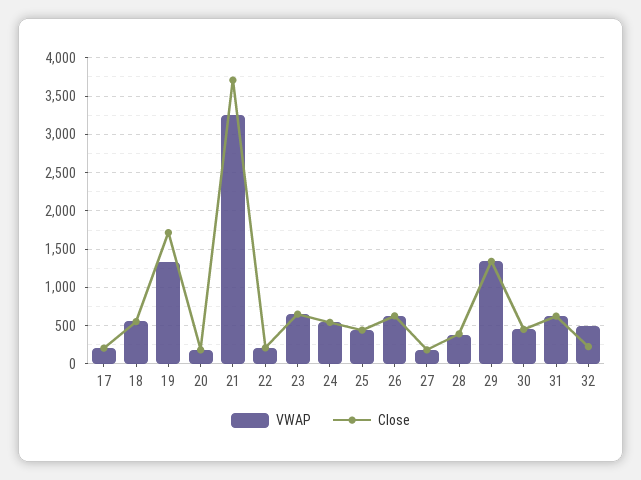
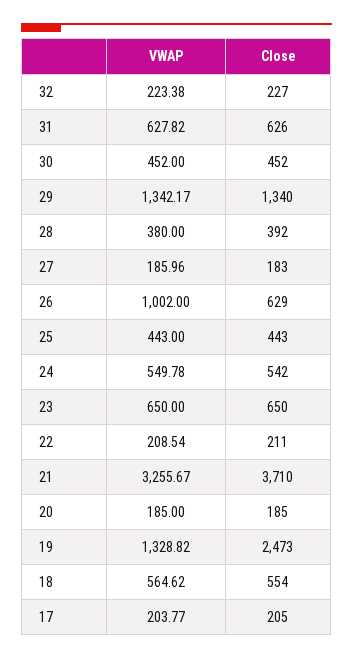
  {
    "VWAP": {
      "17": 203.77,
      "18": 564.62,
      "19": 1328.82,
      "20": 185,
      "21": 3255.67,
      "22": 208.54,
      "23": 650,
      "24": 549.78,
      "25": 443,
-     "26": 600,
+     "26": 1002,
      "27": 185.96,
      "28": 380,
      "29": 1342.17,
      "30": 452,
      "31": 627.82,
-     "32": 500
+     "32": 223.38
    },
    "Close": {
      "17": 205,
      "18": 554,
-     "19": 1700,
+     "19": 2473,
      "20": 185,
      "21": 3710,
      "22": 211,
      "23": 650,
      "24": 542,
      "25": 443,
      "26": 629,
      "27": 183,
      "28": 392,
      "29": 1340,
      "30": 452,
      "31": 626,
      "32": 227
    }
  }

